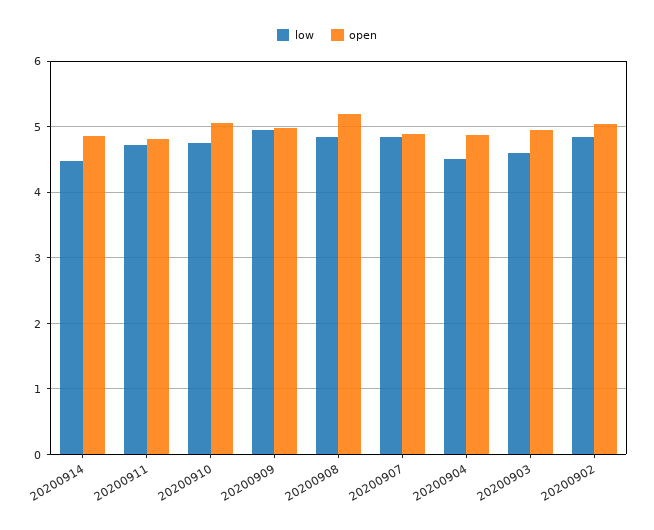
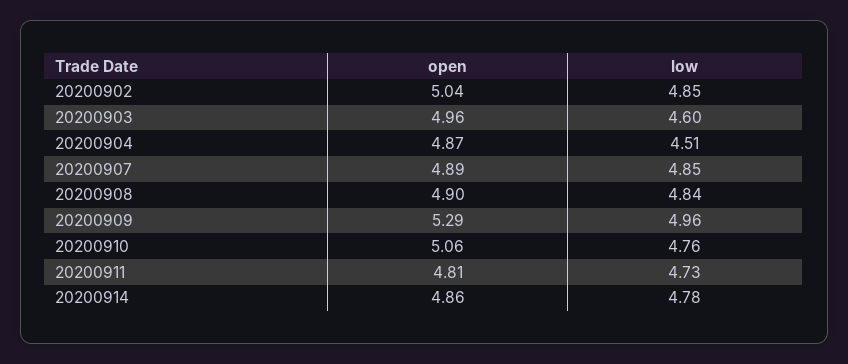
  {
    "low": {
-     "20200914": 4.5,
+     "20200914": 4.78,
      "20200911": 4.73,
      "20200910": 4.76,
      "20200909": 4.96,
      "20200908": 4.84,
      "20200907": 4.85,
      "20200904": 4.51,
      "20200903": 4.6,
      "20200902": 4.85
    },
    "open": {
      "20200914": 4.86,
      "20200911": 4.81,
      "20200910": 5.06,
-     "20200909": 5,
+     "20200909": 5.29,
-     "20200908": 5.2,
+     "20200908": 4.9,
      "20200907": 4.89,
      "20200904": 4.87,
      "20200903": 4.96,
      "20200902": 5.04
    }
  }

